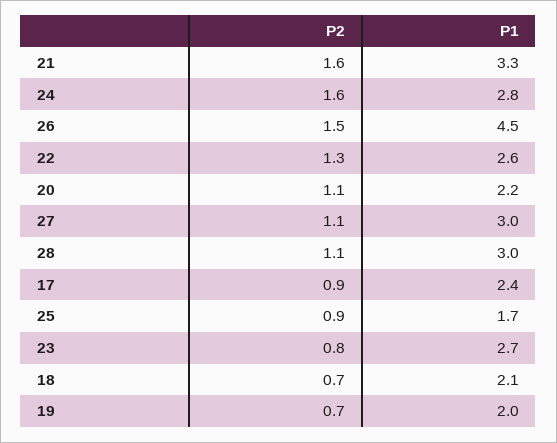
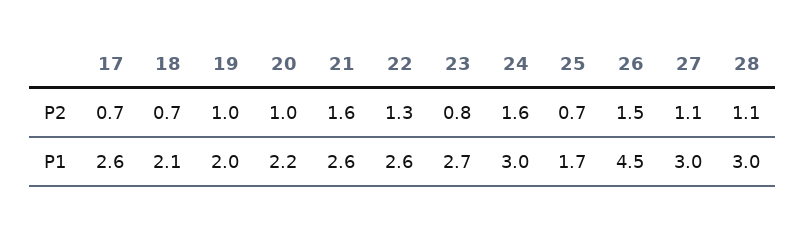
  {
    "P2": {
      "21": 1.6,
      "24": 1.6,
      "26": 1.5,
      "22": 1.3,
-     "20": 1.1,
+     "20": 1,
      "27": 1.1,
      "28": 1.1,
-     "17": 0.9,
+     "17": 0.7,
-     "25": 0.9,
+     "25": 0.7,
      "23": 0.8,
      "18": 0.7,
-     "19": 0.7
+     "19": 1
    },
    "P1": {
-     "21": 3.3,
+     "21": 2.6,
-     "24": 2.8,
+     "24": 3,
      "26": 4.5,
      "22": 2.6,
      "20": 2.2,
      "27": 3,
      "28": 3,
-     "17": 2.4,
+     "17": 2.6,
      "25": 1.7,
      "23": 2.7,
      "18": 2.1,
      "19": 2
    }
  }

